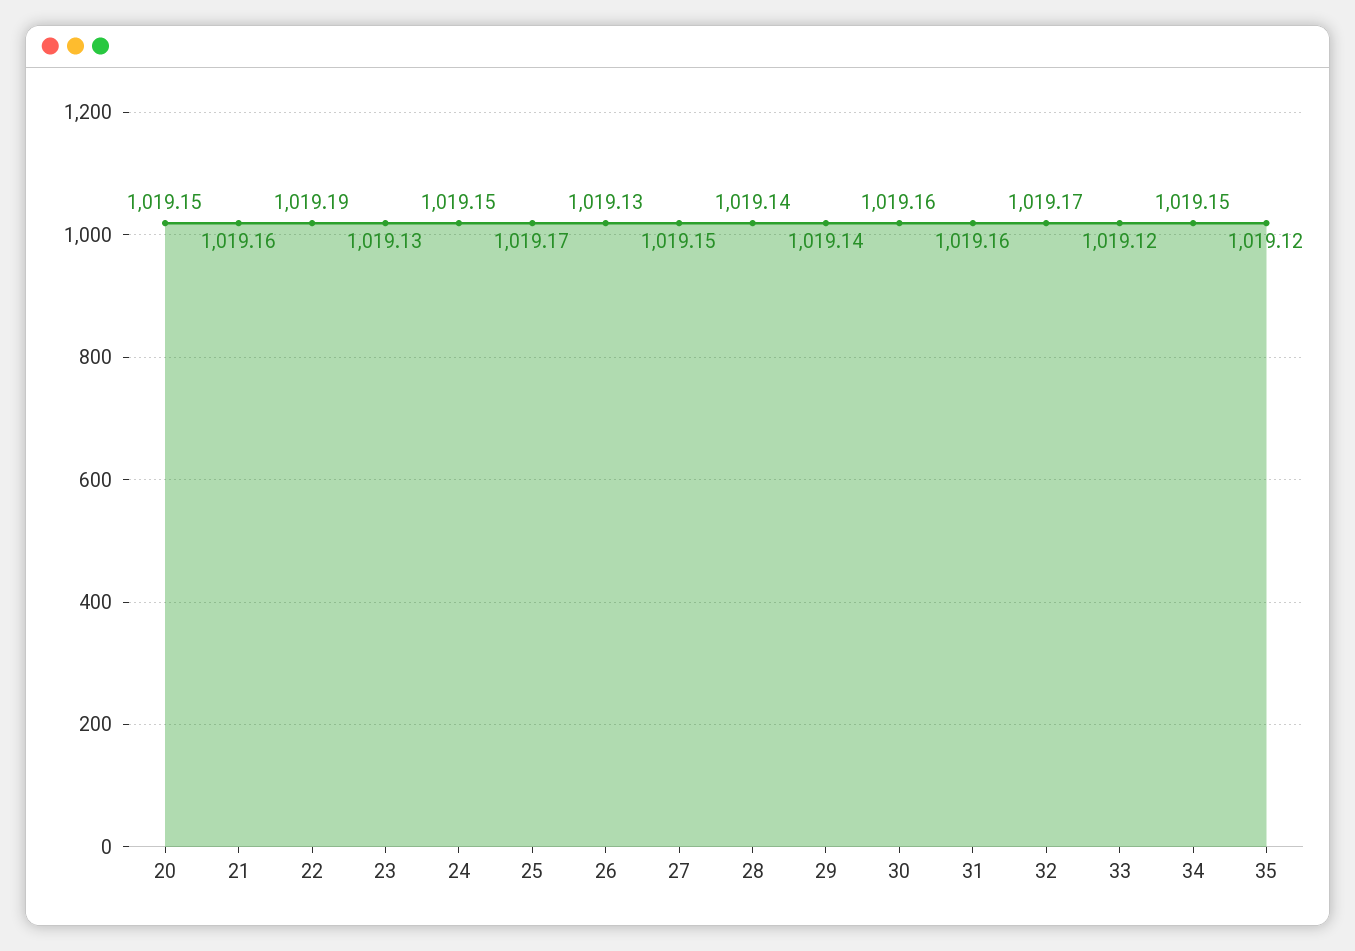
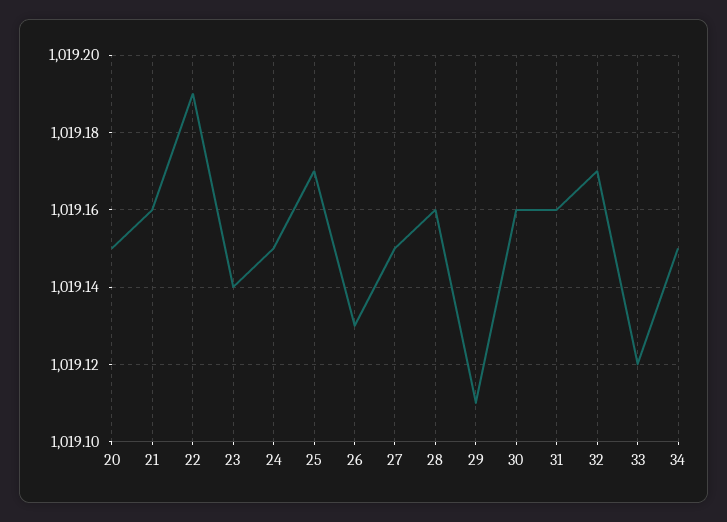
  {
    "20": 1019.15,
    "21": 1019.16,
    "22": 1019.19,
-   "23": 1019.13,
+   "23": 1019.14,
    "24": 1019.15,
    "25": 1019.17,
    "26": 1019.13,
    "27": 1019.15,
-   "28": 1019.14,
+   "28": 1019.16,
-   "29": 1019.14,
+   "29": 1019.11,
    "30": 1019.16,
    "31": 1019.16,
    "32": 1019.17,
    "33": 1019.12,
-   "34": 1019.15,
+   "34": 1019.15
-   "35": 1019.12
  }

